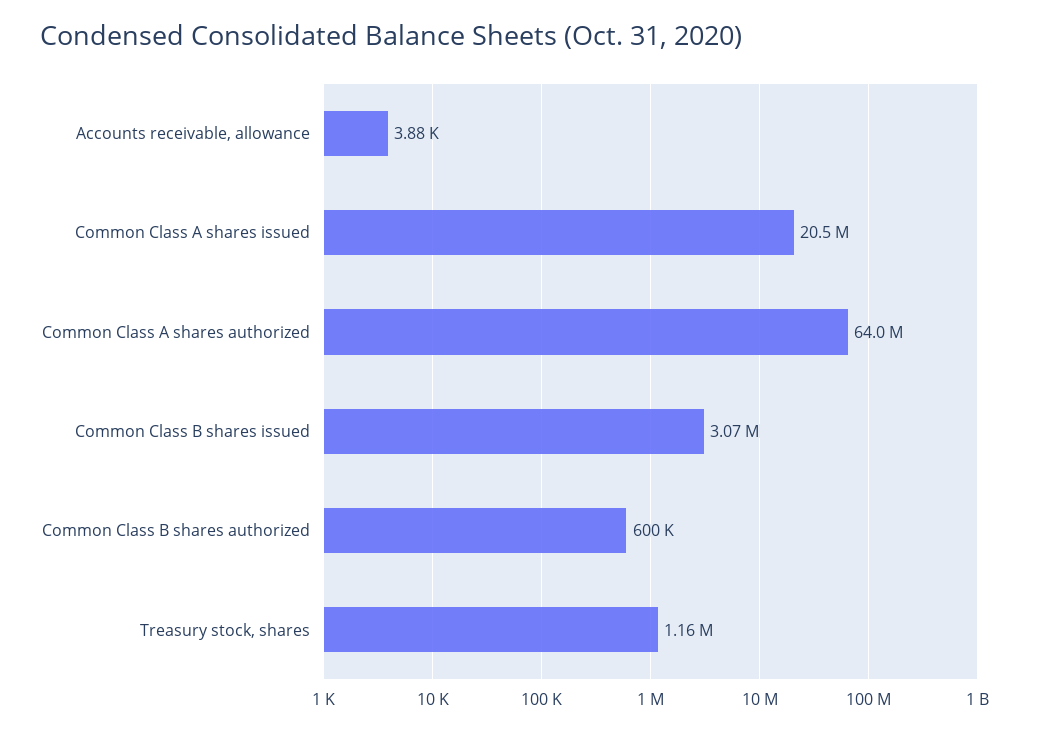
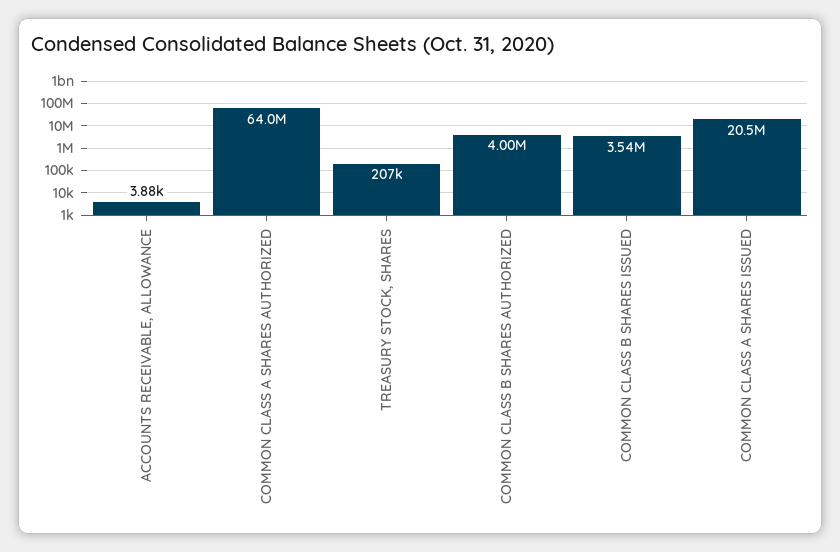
  {
    "Accounts receivable, allowance": 3880,
    "Common Class A shares issued": 20500000,
    "Common Class A shares authorized": 64000000,
-   "Common Class B shares issued": 3070000,
+   "Common Class B shares issued": 3540000,
-   "Common Class B shares authorized": 600000,
+   "Common Class B shares authorized": 4000000,
-   "Treasury stock, shares": 1160000
+   "Treasury stock, shares": 207000
  }

